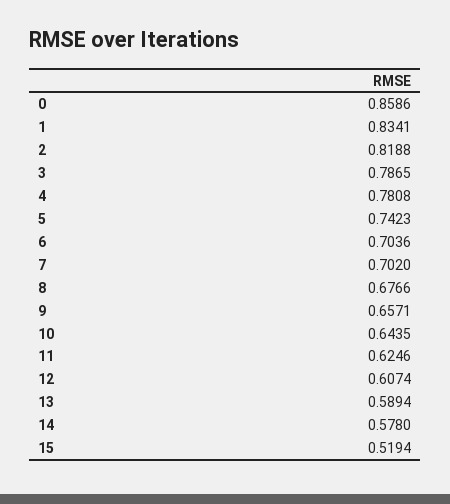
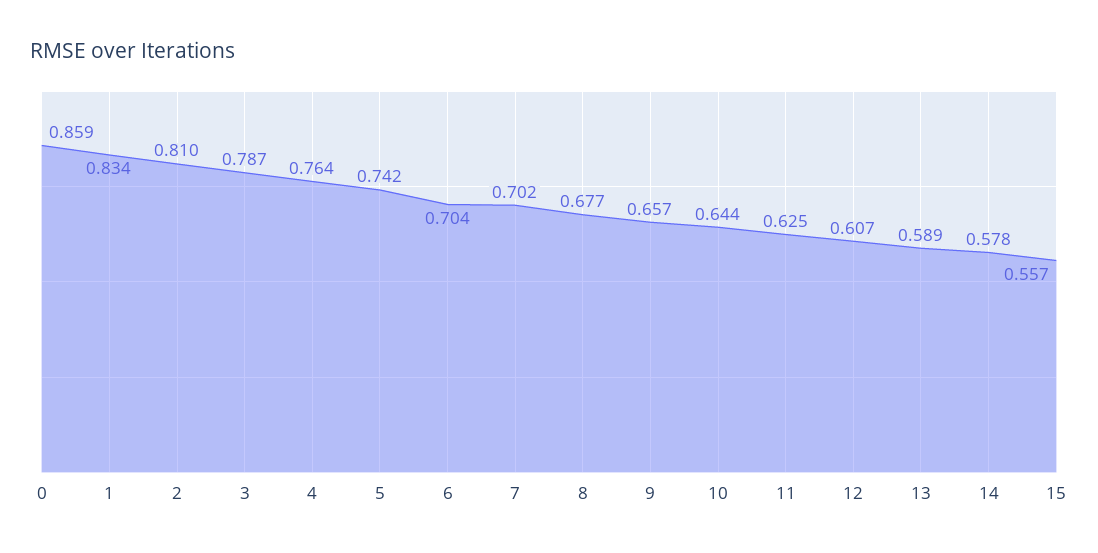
  {
    "0": 0.8586,
    "1": 0.8341,
-   "2": 0.8188,
+   "2": 0.81,
    "3": 0.7865,
-   "4": 0.7808,
+   "4": 0.764,
    "5": 0.7423,
    "6": 0.7036,
    "7": 0.702,
    "8": 0.6766,
    "9": 0.6571,
    "10": 0.6435,
    "11": 0.6246,
    "12": 0.6074,
    "13": 0.5894,
    "14": 0.578,
-   "15": 0.5194
+   "15": 0.557
  }

